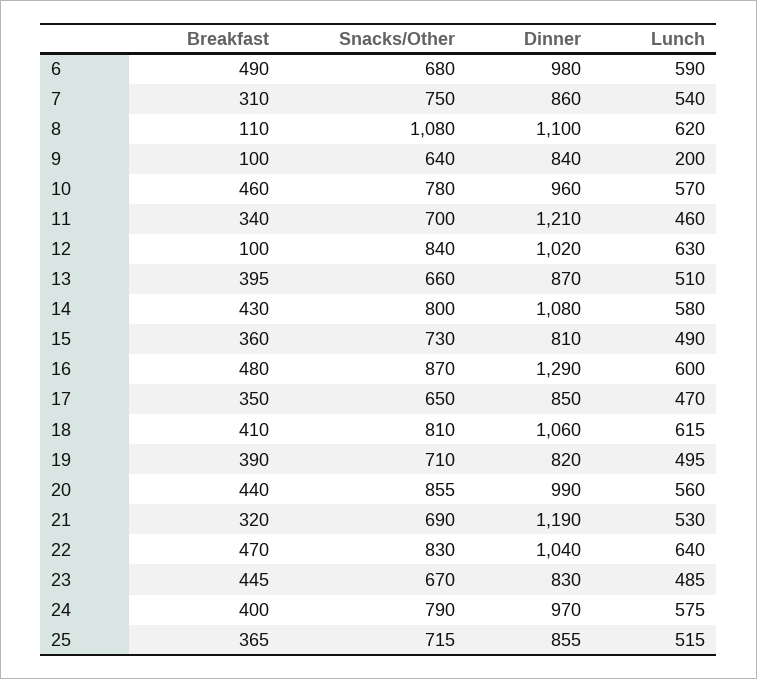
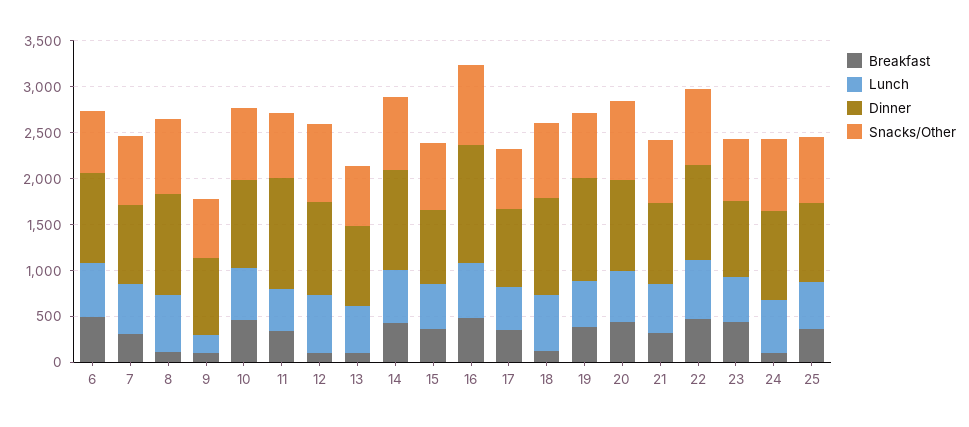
  {
    "Breakfast": {
      "6": 490,
      "7": 310,
      "8": 110,
      "9": 100,
      "10": 460,
      "11": 340,
      "12": 100,
-     "13": 395,
+     "13": 100,
      "14": 430,
      "15": 360,
      "16": 480,
      "17": 350,
-     "18": 410,
+     "18": 100,
      "19": 390,
      "20": 440,
      "21": 320,
      "22": 470,
      "23": 445,
-     "24": 400,
+     "24": 100,
      "25": 365
    },
    "Snacks/Other": {
      "6": 680,
      "7": 750,
-     "8": 1080,
+     "8": 800,
      "9": 640,
      "10": 780,
      "11": 700,
      "12": 840,
      "13": 660,
      "14": 800,
      "15": 730,
      "16": 870,
      "17": 650,
      "18": 810,
      "19": 710,
      "20": 855,
      "21": 690,
      "22": 830,
      "23": 670,
      "24": 790,
      "25": 715
    },
    "Dinner": {
      "6": 980,
      "7": 860,
      "8": 1100,
      "9": 840,
      "10": 960,
      "11": 1210,
      "12": 1020,
      "13": 870,
      "14": 1080,
      "15": 810,
      "16": 1290,
      "17": 850,
      "18": 1060,
-     "19": 820,
+     "19": 1100,
      "20": 990,
-     "21": 1190,
+     "21": 900,
      "22": 1040,
      "23": 830,
      "24": 970,
      "25": 855
    },
    "Lunch": {
      "6": 590,
      "7": 540,
      "8": 620,
      "9": 200,
      "10": 570,
      "11": 460,
      "12": 630,
      "13": 510,
      "14": 580,
      "15": 490,
      "16": 600,
      "17": 470,
      "18": 615,
      "19": 495,
      "20": 560,
      "21": 530,
      "22": 640,
      "23": 485,
      "24": 575,
      "25": 515
    }
  }

